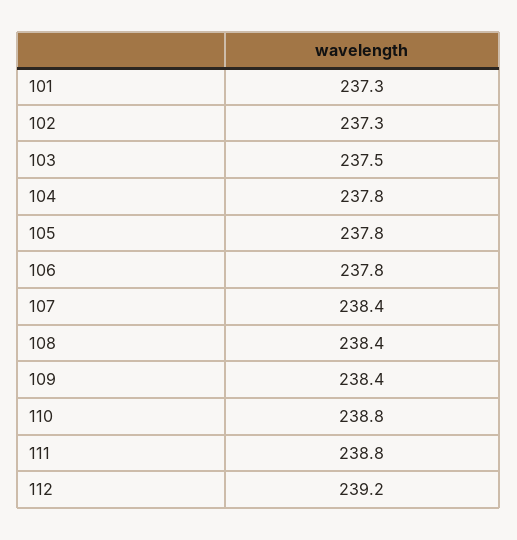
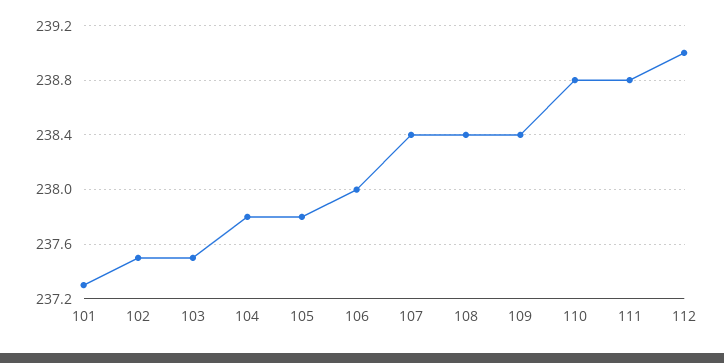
  {
    "101": 237.3,
-   "102": 237.3,
+   "102": 237.5,
    "103": 237.5,
    "104": 237.8,
    "105": 237.8,
-   "106": 237.8,
+   "106": 238,
    "107": 238.4,
    "108": 238.4,
    "109": 238.4,
    "110": 238.8,
    "111": 238.8,
-   "112": 239.2
+   "112": 239
  }

